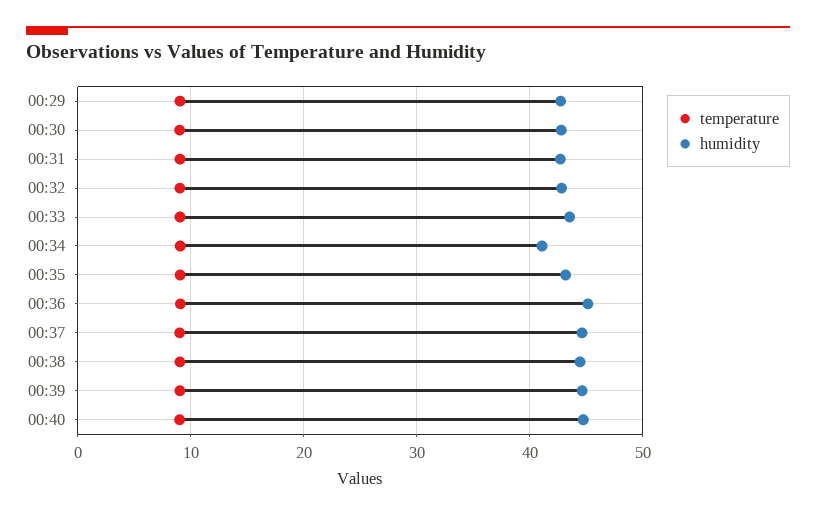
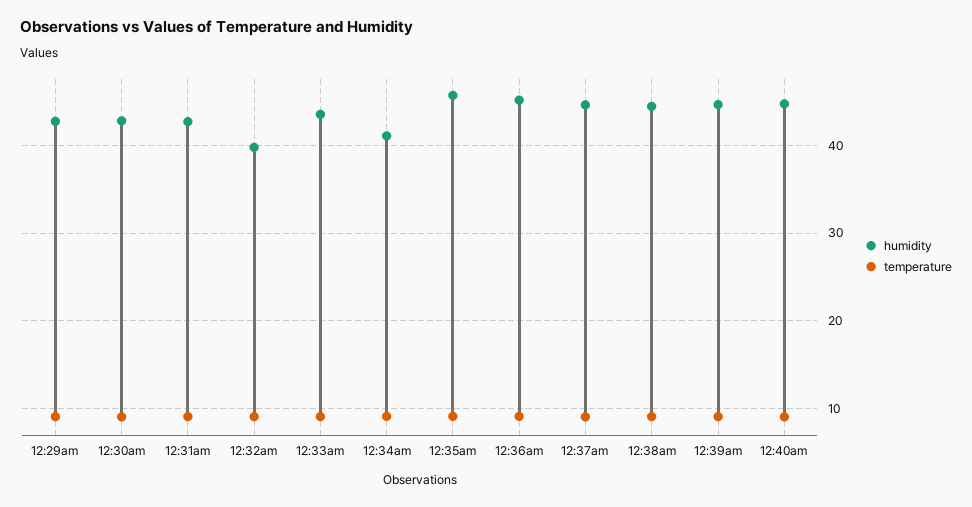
  {
    "temperature": {
      "00:29": 9,
      "00:30": 9,
      "00:31": 9,
      "00:32": 9,
      "00:33": 9,
      "00:34": 9,
      "00:35": 9,
      "00:36": 9,
      "00:37": 9,
      "00:38": 9,
      "00:39": 9,
      "00:40": 9
    },
    "humidity": {
      "00:29": 43,
      "00:30": 43,
      "00:31": 43,
-     "00:32": 43,
+     "00:32": 40,
      "00:33": 44,
      "00:34": 41,
-     "00:35": 43,
+     "00:35": 46,
      "00:36": 45,
      "00:37": 45,
      "00:38": 44,
      "00:39": 45,
      "00:40": 45
    }
  }

